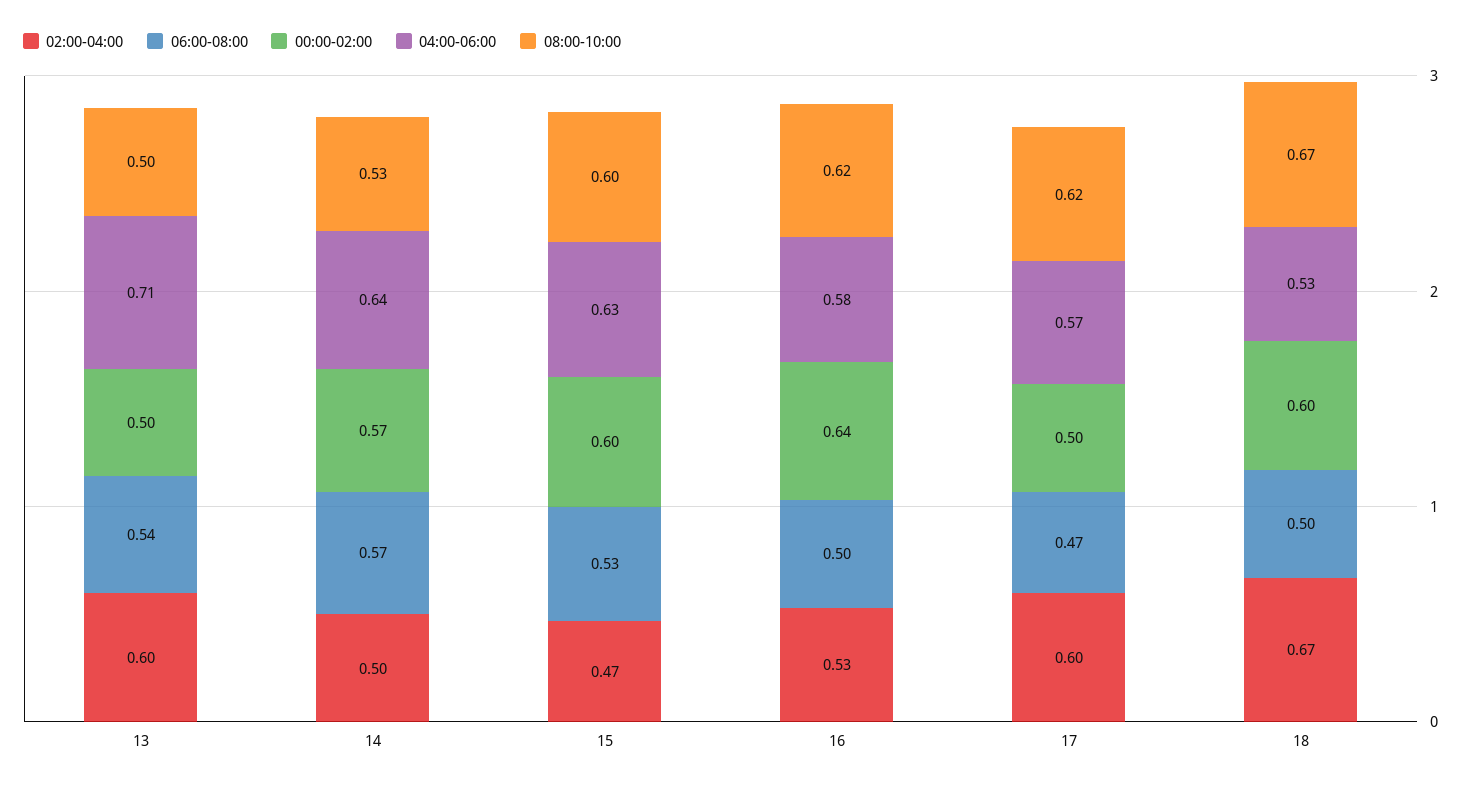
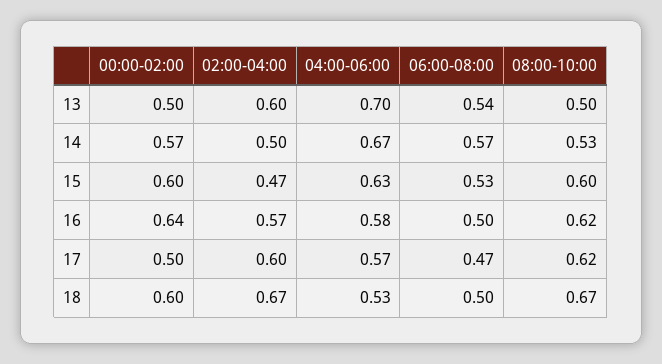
  {
    "02:00-04:00": {
      "13": 0.6,
      "14": 0.5,
      "15": 0.47,
-     "16": 0.53,
+     "16": 0.57,
      "17": 0.6,
      "18": 0.67
    },
    "06:00-08:00": {
      "13": 0.54,
      "14": 0.57,
      "15": 0.53,
      "16": 0.5,
      "17": 0.47,
      "18": 0.5
    },
    "00:00-02:00": {
      "13": 0.5,
      "14": 0.57,
      "15": 0.6,
      "16": 0.64,
      "17": 0.5,
      "18": 0.6
    },
    "04:00-06:00": {
-     "13": 0.71,
+     "13": 0.7,
-     "14": 0.64,
+     "14": 0.67,
      "15": 0.63,
      "16": 0.58,
      "17": 0.57,
      "18": 0.53
    },
    "08:00-10:00": {
      "13": 0.5,
      "14": 0.53,
      "15": 0.6,
      "16": 0.62,
      "17": 0.62,
      "18": 0.67
    }
  }

